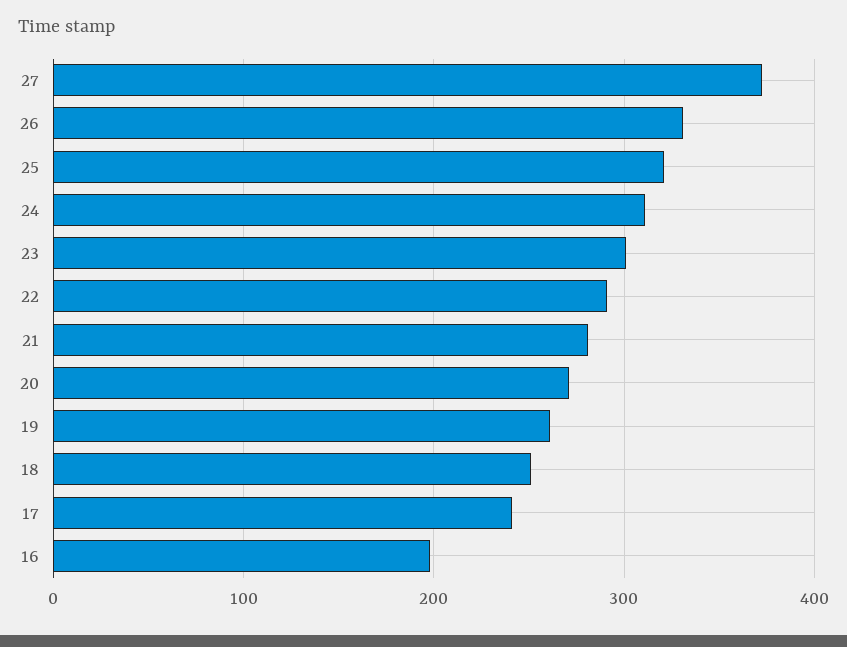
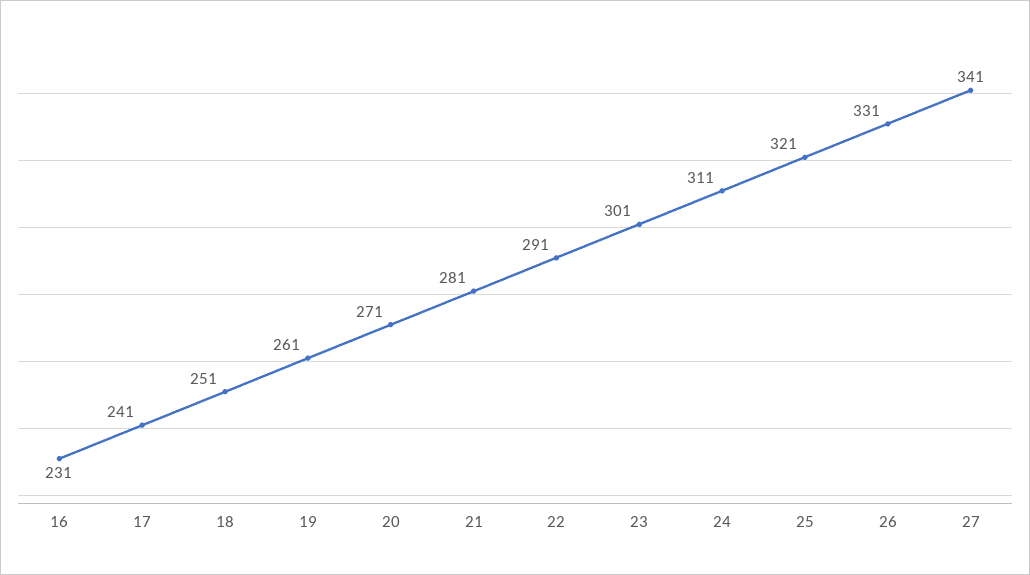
  {
-   "27": 370,
+   "27": 341,
    "26": 331,
    "25": 321,
    "24": 311,
    "23": 301,
    "22": 291,
    "21": 281,
    "20": 271,
    "19": 261,
    "18": 251,
    "17": 241,
-   "16": 200
+   "16": 231
  }

